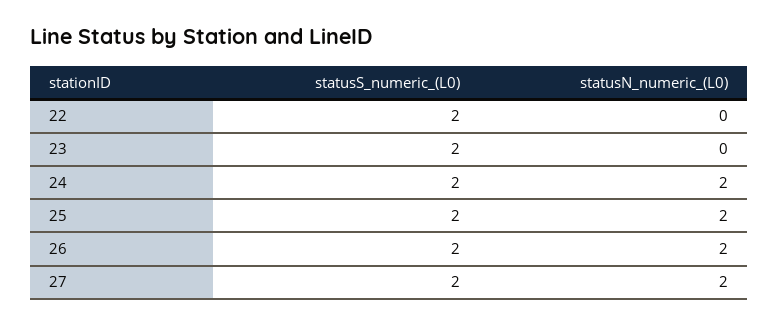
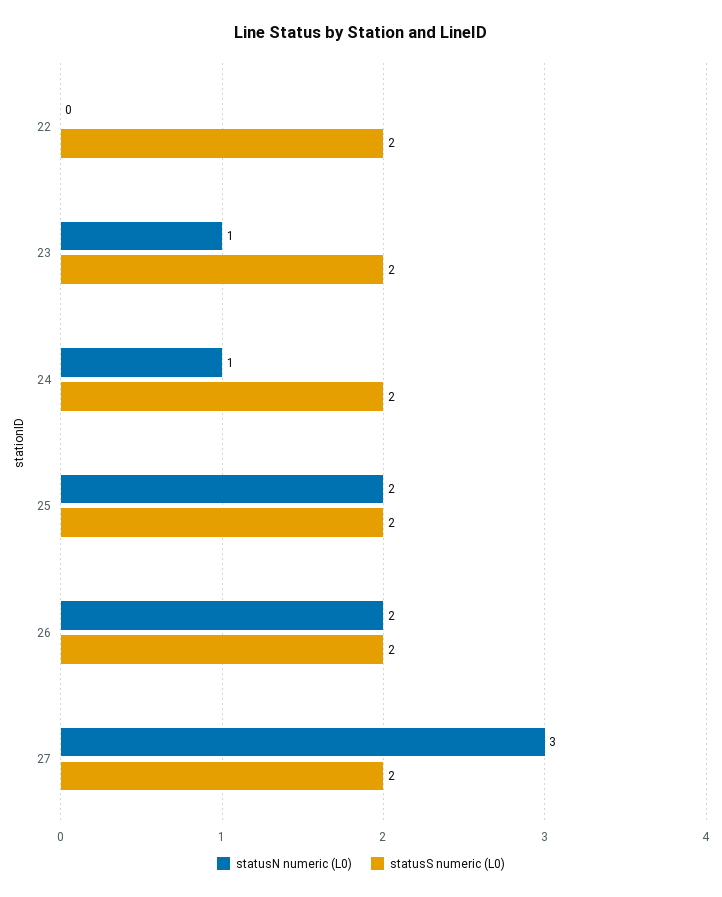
  {
    "statusS_numeric_(L0)": {
      "22": 2,
      "23": 2,
      "24": 2,
      "25": 2,
      "26": 2,
      "27": 2
    },
    "statusN_numeric_(L0)": {
      "22": 0,
-     "23": 0,
+     "23": 1,
-     "24": 2,
+     "24": 1,
      "25": 2,
      "26": 2,
-     "27": 2
+     "27": 3
    }
  }

